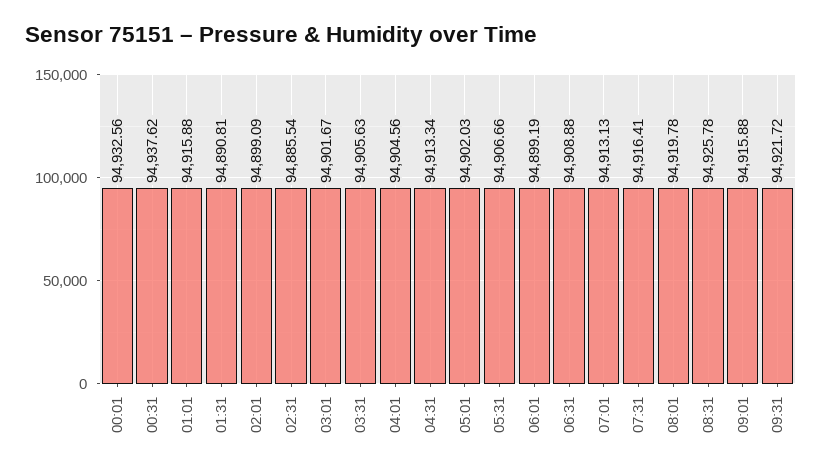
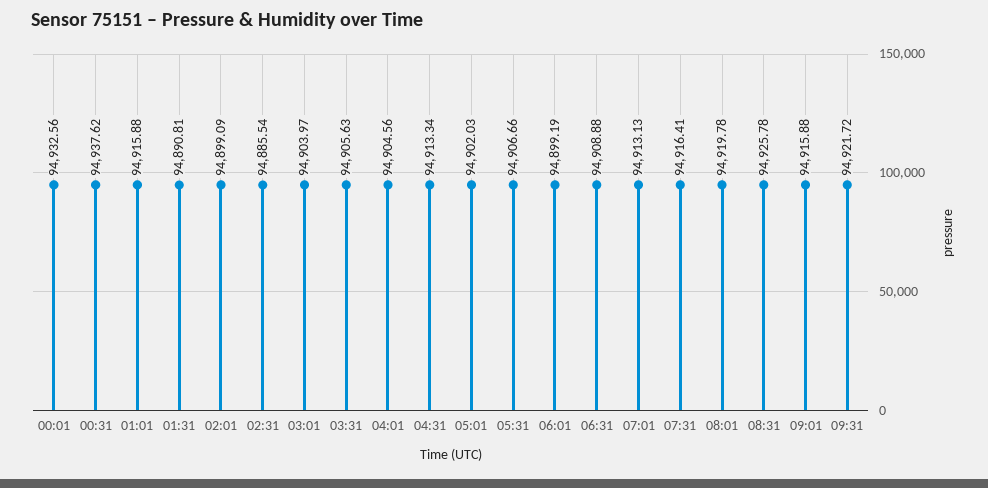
  {
    "00:01": 94932.56,
    "00:31": 94937.62,
    "01:01": 94915.88,
    "01:31": 94890.81,
    "02:01": 94899.09,
    "02:31": 94885.54,
-   "03:01": 94901.67,
+   "03:01": 94903.97,
    "03:31": 94905.63,
    "04:01": 94904.56,
    "04:31": 94913.34,
    "05:01": 94902.03,
    "05:31": 94906.66,
    "06:01": 94899.19,
    "06:31": 94908.88,
    "07:01": 94913.13,
    "07:31": 94916.41,
    "08:01": 94919.78,
    "08:31": 94925.78,
    "09:01": 94915.88,
    "09:31": 94921.72
  }

